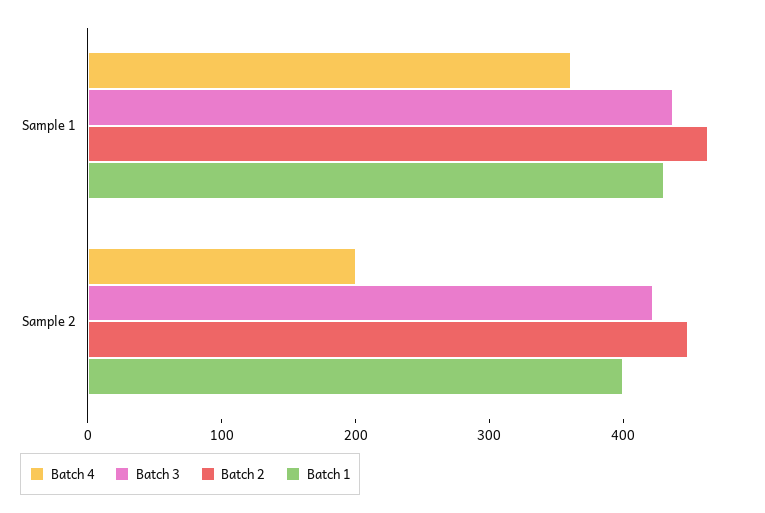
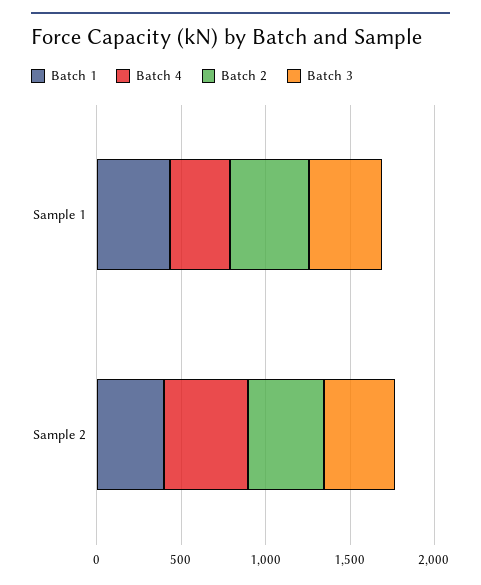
  {
    "Batch 4": {
      "Sample 1": 360,
-     "Sample 2": 200
+     "Sample 2": 500
    },
    "Batch 3": {
      "Sample 1": 440,
      "Sample 2": 420
    },
    "Batch 2": {
      "Sample 1": 460,
      "Sample 2": 440
    },
    "Batch 1": {
      "Sample 1": 440,
      "Sample 2": 400
    }
  }

